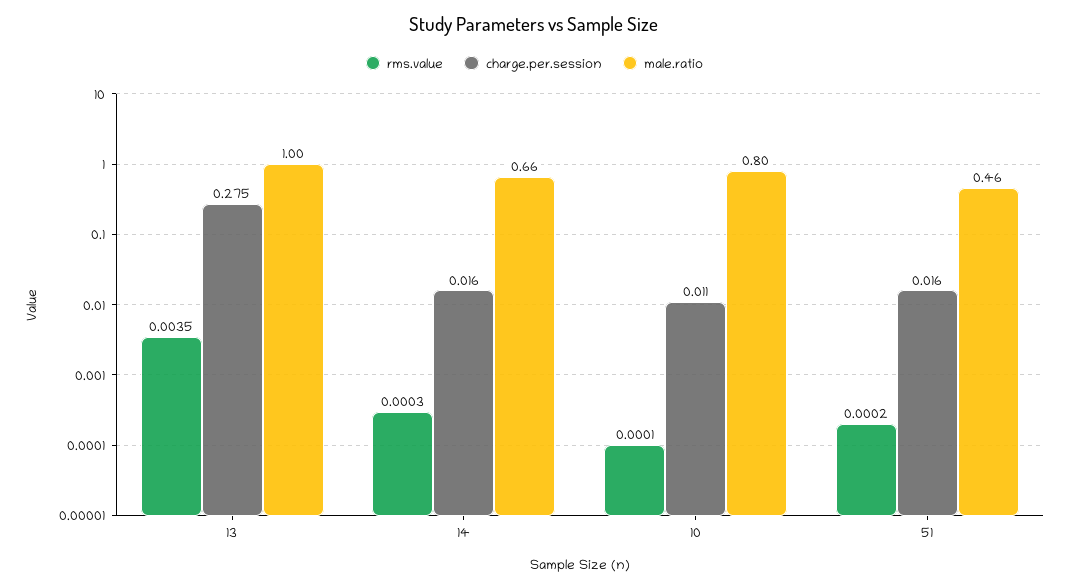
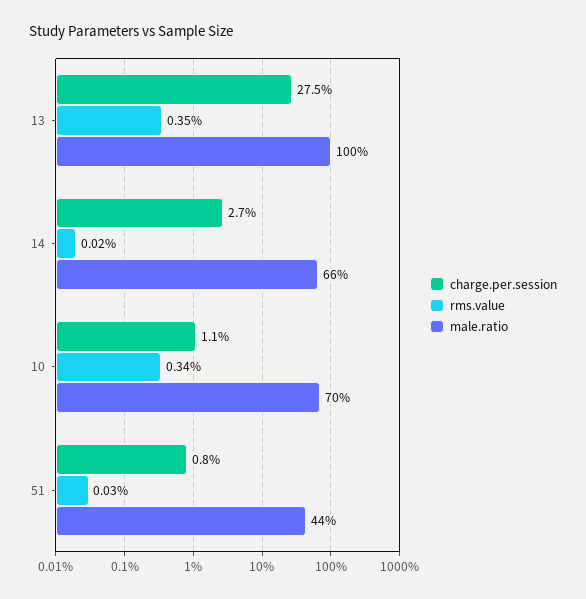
  {
    "rms.value": {
      "13": 0.0035,
-     "14": 0.0003,
+     "14": 0.0002,
-     "10": 0.0001,
+     "10": 0.0034,
-     "51": 0.0002
+     "51": 0.0003
    },
    "charge.per.session": {
      "13": 0.275,
-     "14": 0.016,
+     "14": 0.027,
      "10": 0.011,
-     "51": 0.016
+     "51": 0.008
    },
    "male.ratio": {
      "13": 1,
      "14": 0.66,
-     "10": 0.8,
+     "10": 0.7,
-     "51": 0.46
+     "51": 0.44
    }
  }

